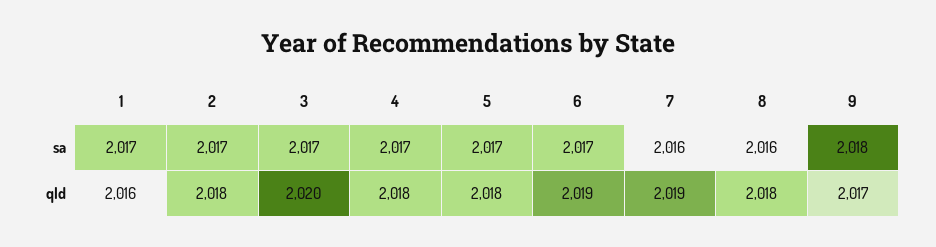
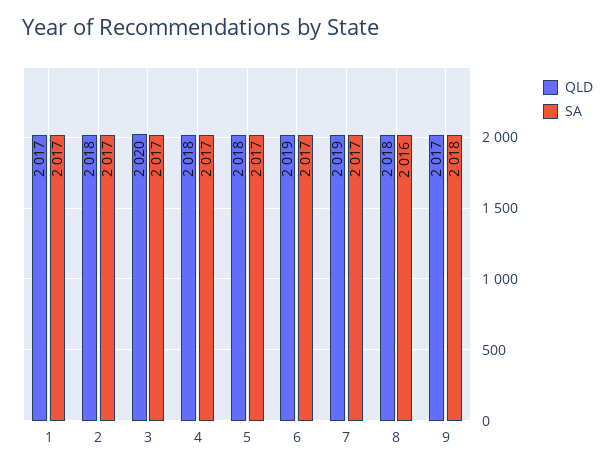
  {
    "sa": {
      "1": 2017,
      "2": 2017,
      "3": 2017,
      "4": 2017,
      "5": 2017,
      "6": 2017,
-     "7": 2016,
+     "7": 2017,
      "8": 2016,
      "9": 2018
    },
    "qld": {
-     "1": 2016,
+     "1": 2017,
      "2": 2018,
      "3": 2020,
      "4": 2018,
      "5": 2018,
      "6": 2019,
      "7": 2019,
      "8": 2018,
      "9": 2017
    }
  }

